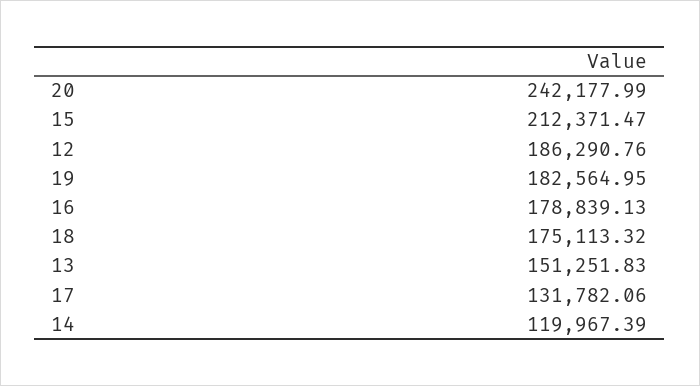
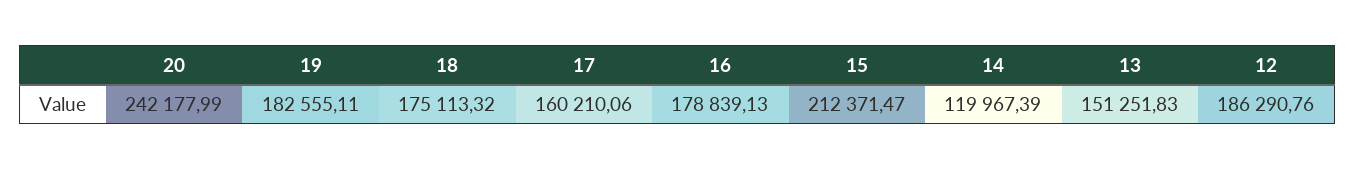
  {
    "20": 242177.99,
    "15": 212371.47,
    "12": 186290.76,
-   "19": 182564.95,
+   "19": 182555.11,
    "16": 178839.13,
    "18": 175113.32,
    "13": 151251.83,
-   "17": 131782.06,
+   "17": 160210.06,
    "14": 119967.39
  }

